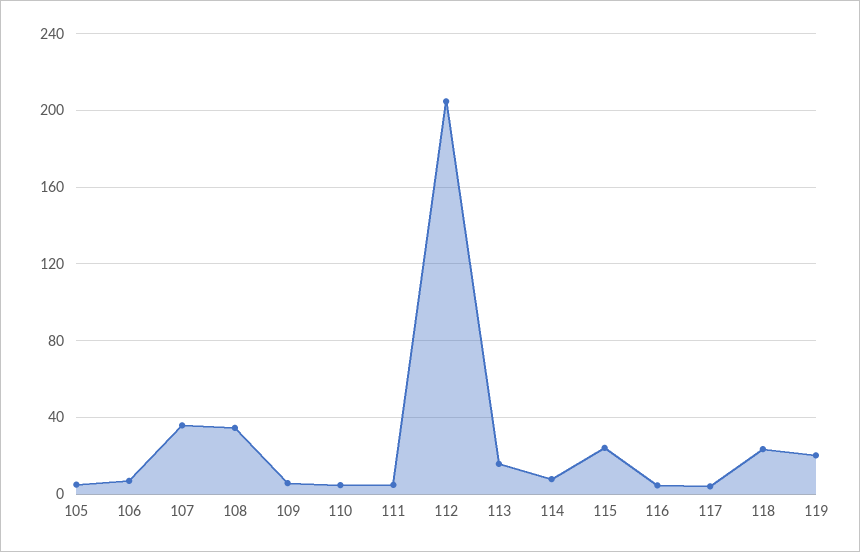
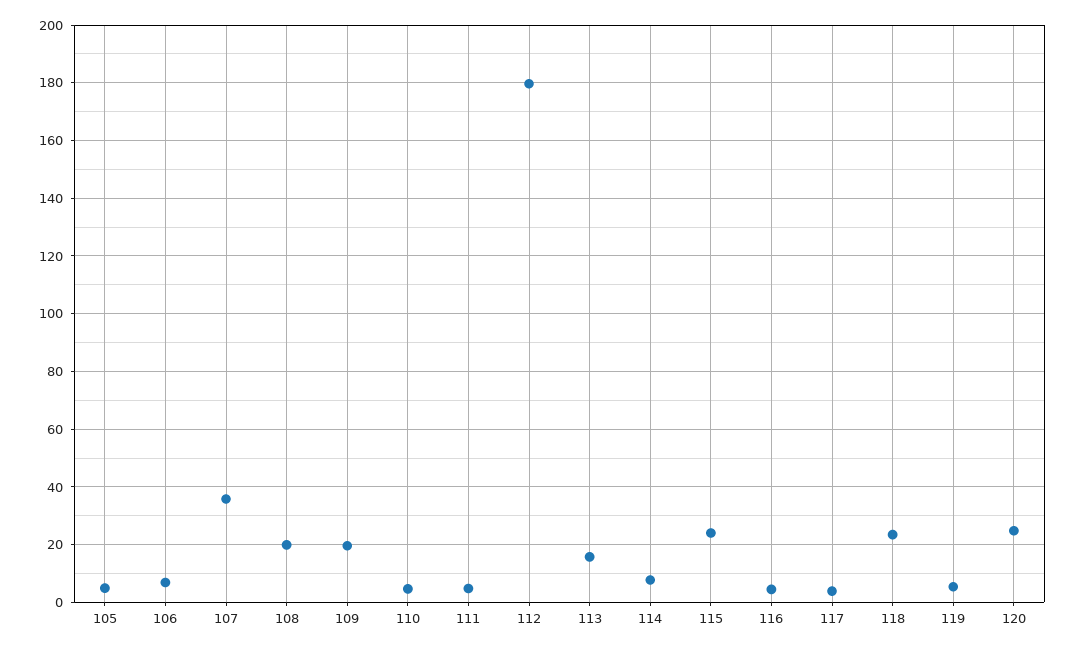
  {
    "105": 5,
    "106": 7.5,
    "107": 35,
-   "108": 35,
+   "108": 20,
-   "109": 5,
+   "109": 20,
    "110": 5,
    "111": 5,
-   "112": 205,
+   "112": 180,
    "113": 15,
    "114": 7.5,
    "115": 25,
    "116": 5,
    "117": 5,
    "118": 22.5,
-   "119": 20
+   "119": 5,
+   "120": 25
  }

